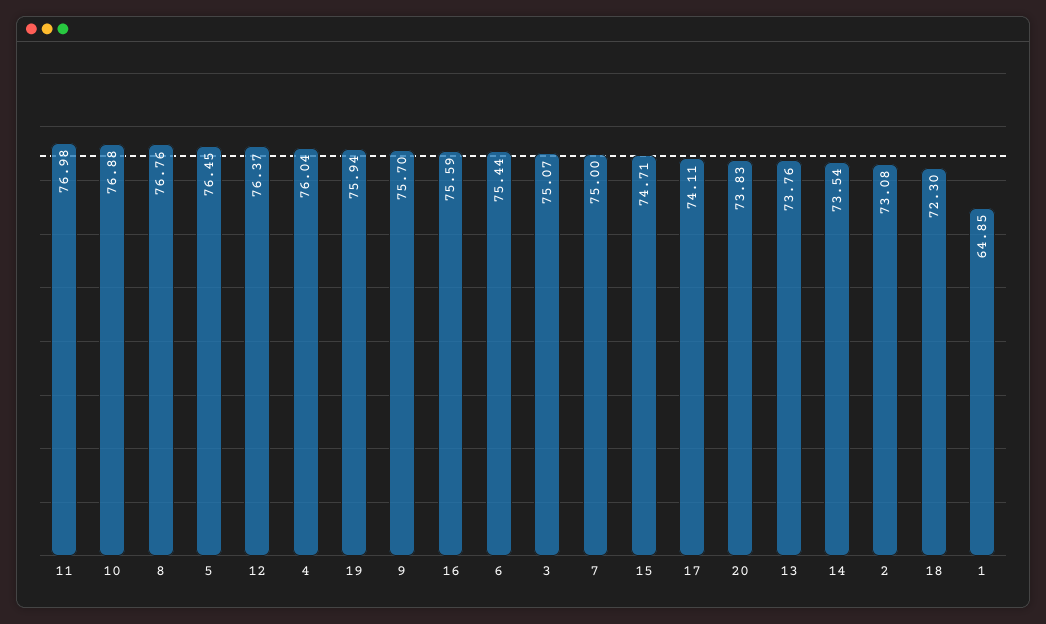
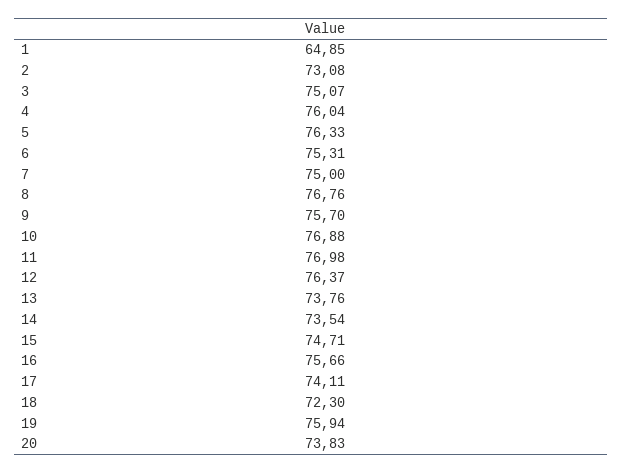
  {
    "11": 76.98,
    "10": 76.88,
    "8": 76.76,
-   "5": 76.45,
+   "5": 76.33,
    "12": 76.37,
    "4": 76.04,
    "19": 75.94,
    "9": 75.7,
-   "16": 75.59,
+   "16": 75.66,
-   "6": 75.44,
+   "6": 75.31,
    "3": 75.07,
    "7": 75,
    "15": 74.71,
    "17": 74.11,
    "20": 73.83,
    "13": 73.76,
    "14": 73.54,
    "2": 73.08,
    "18": 72.3,
    "1": 64.85
  }

